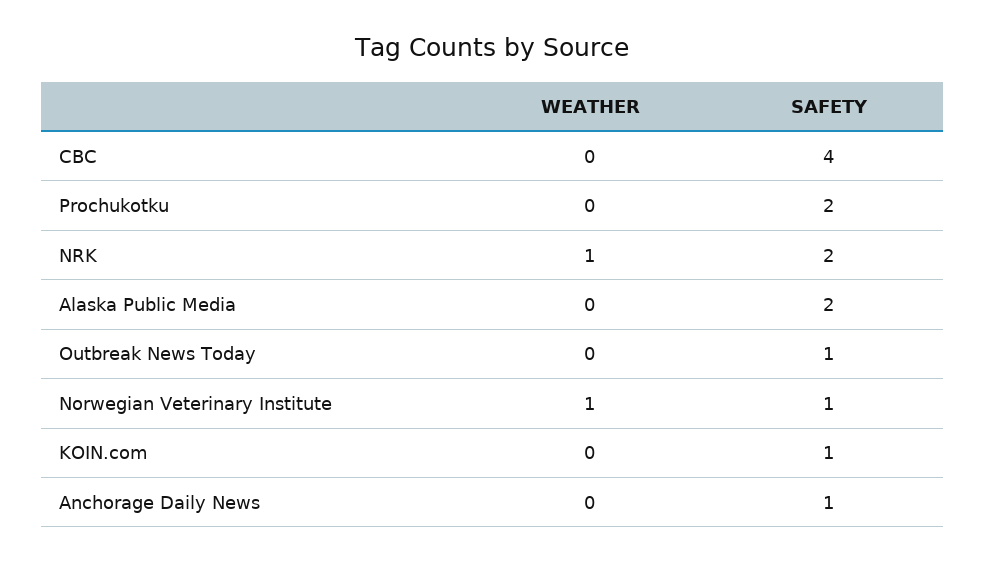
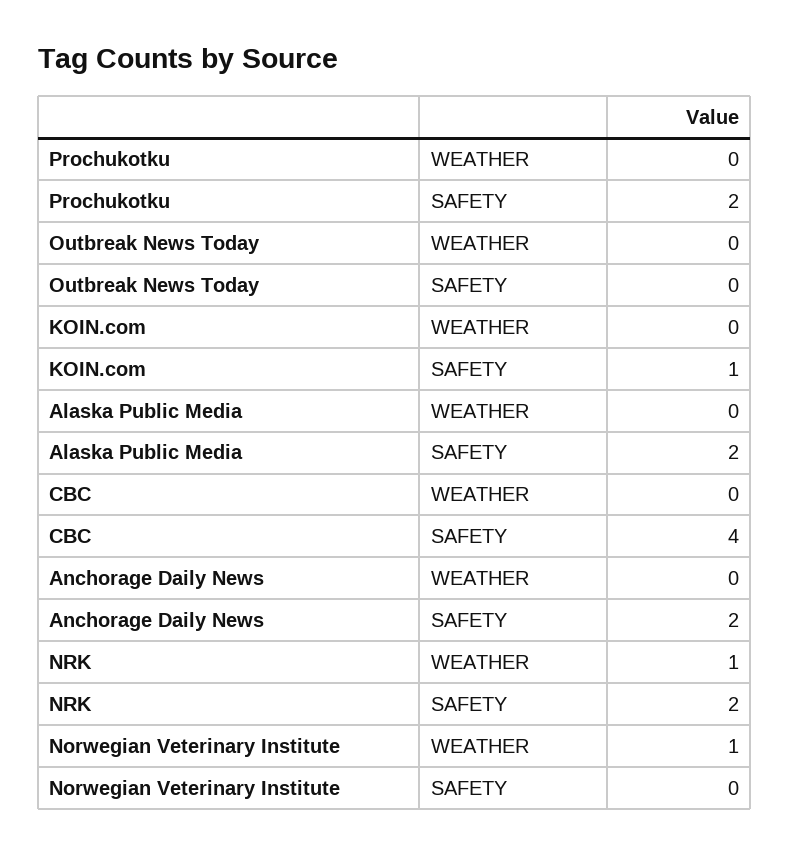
  {
    "WEATHER": {
      "CBC": 0,
      "Prochukotku": 0,
      "NRK": 1,
      "Alaska Public Media": 0,
      "Outbreak News Today": 0,
      "Norwegian Veterinary Institute": 1,
      "KOIN.com": 0,
      "Anchorage Daily News": 0
    },
    "SAFETY": {
      "CBC": 4,
      "Prochukotku": 2,
      "NRK": 2,
      "Alaska Public Media": 2,
-     "Outbreak News Today": 1,
+     "Outbreak News Today": 0,
-     "Norwegian Veterinary Institute": 1,
+     "Norwegian Veterinary Institute": 0,
      "KOIN.com": 1,
-     "Anchorage Daily News": 1
+     "Anchorage Daily News": 2
    }
  }

